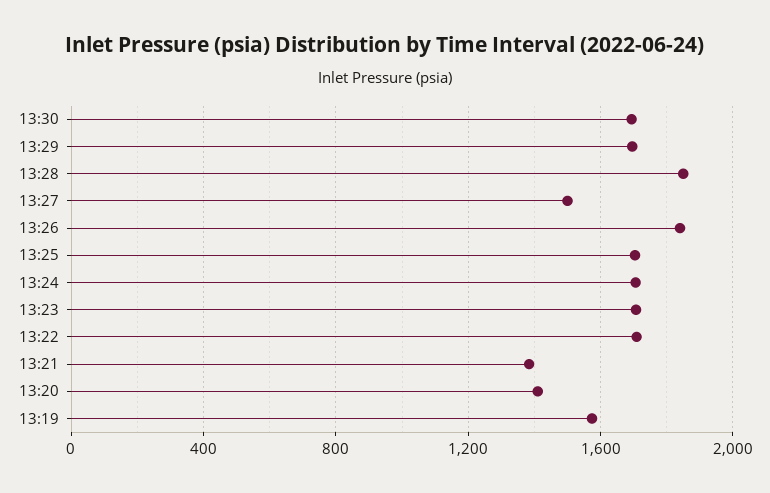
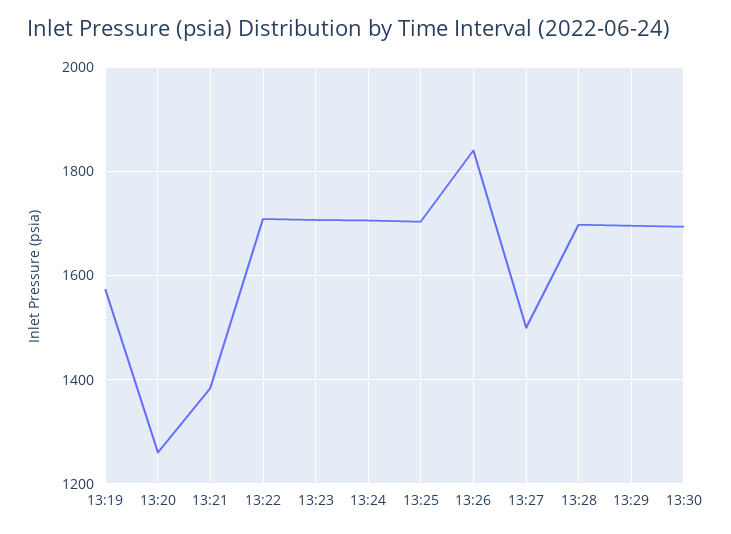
  {
    "13:30": 1700,
    "13:29": 1700,
-   "13:28": 1850,
+   "13:28": 1700,
    "13:27": 1500,
    "13:26": 1840,
    "13:25": 1700,
    "13:24": 1700,
    "13:23": 1700,
    "13:22": 1700,
    "13:21": 1380,
-   "13:20": 1400,
+   "13:20": 1260,
    "13:19": 1580
  }

